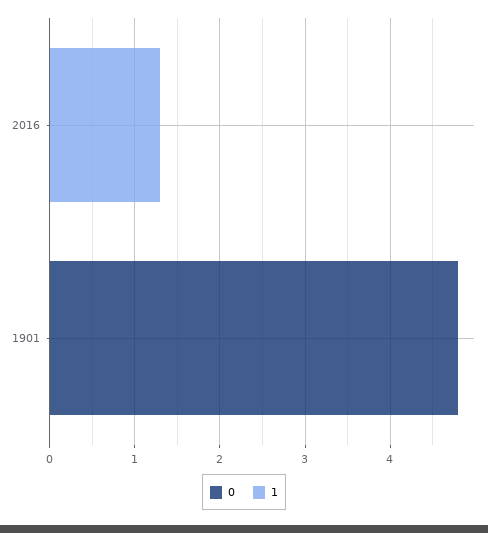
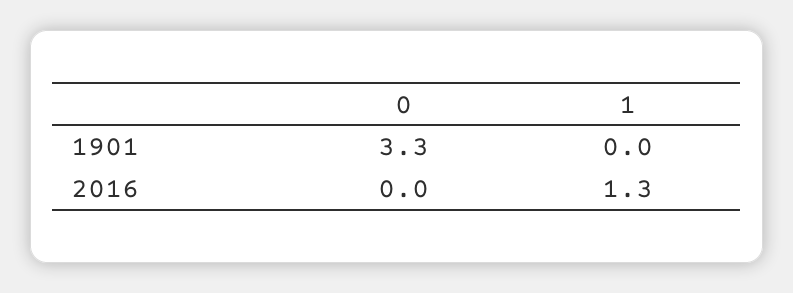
  {
    "0": {
      "2016": 0,
-     "1901": 4.8
+     "1901": 3.3
    },
    "1": {
      "2016": 1.3,
      "1901": 0
    }
  }

